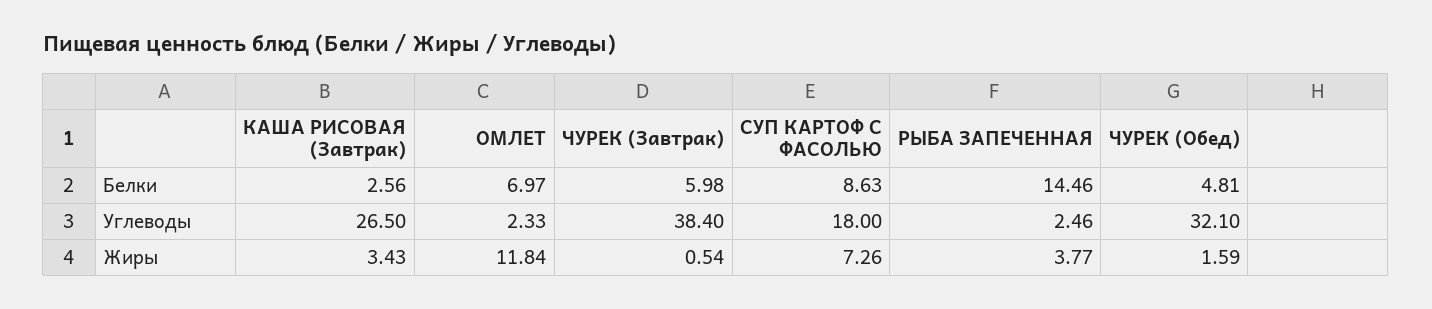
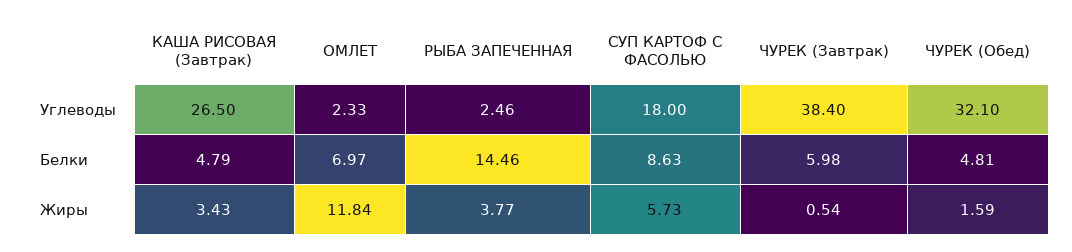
  {
    "КАША РИСОВАЯ (Завтрак)": {
-     "Белки": 2.56,
+     "Белки": 4.79,
      "Углеводы": 26.5,
      "Жиры": 3.43
    },
    "ОМЛЕТ": {
      "Белки": 6.97,
      "Углеводы": 2.33,
      "Жиры": 11.84
    },
    "ЧУРЕК (Завтрак)": {
      "Белки": 5.98,
      "Углеводы": 38.4,
      "Жиры": 0.54
    },
    "СУП КАРТОФ С ФАСОЛЬЮ": {
      "Белки": 8.63,
      "Углеводы": 18,
-     "Жиры": 7.26
+     "Жиры": 5.73
    },
    "РЫБА ЗАПЕЧЕННАЯ": {
      "Белки": 14.46,
      "Углеводы": 2.46,
      "Жиры": 3.77
    },
    "ЧУРЕК (Обед)": {
      "Белки": 4.81,
      "Углеводы": 32.1,
      "Жиры": 1.59
    }
  }

